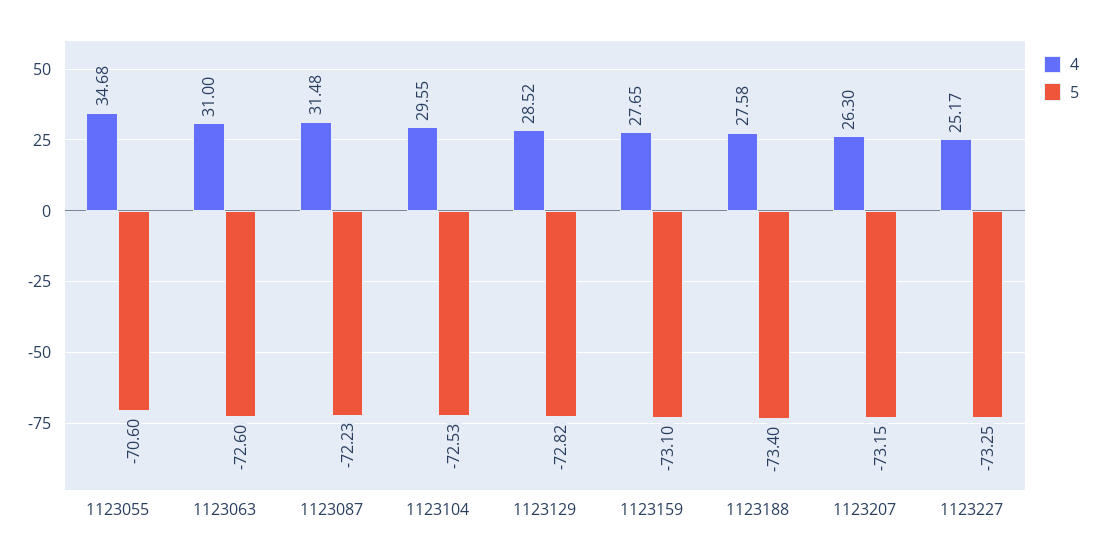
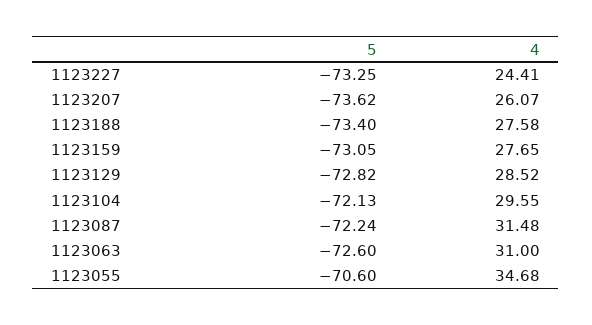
  {
    "4": {
      "1123055": 34.68,
      "1123063": 31,
      "1123087": 31.48,
      "1123104": 29.55,
      "1123129": 28.52,
      "1123159": 27.65,
      "1123188": 27.58,
-     "1123207": 26.3,
+     "1123207": 26.07,
-     "1123227": 25.17
+     "1123227": 24.41
    },
    "5": {
      "1123055": -70.6,
      "1123063": -72.6,
-     "1123087": -72.23,
+     "1123087": -72.24,
-     "1123104": -72.53,
+     "1123104": -72.13,
      "1123129": -72.82,
-     "1123159": -73.1,
+     "1123159": -73.05,
      "1123188": -73.4,
-     "1123207": -73.15,
+     "1123207": -73.62,
      "1123227": -73.25
    }
  }

